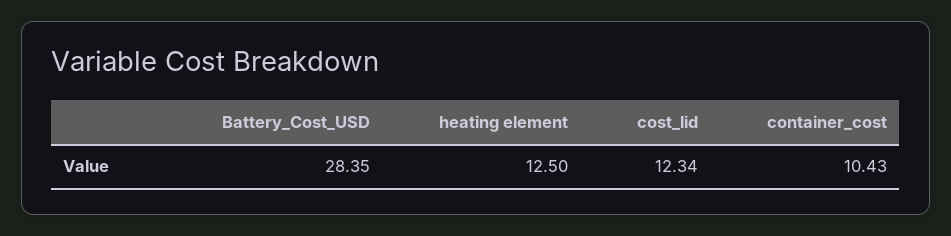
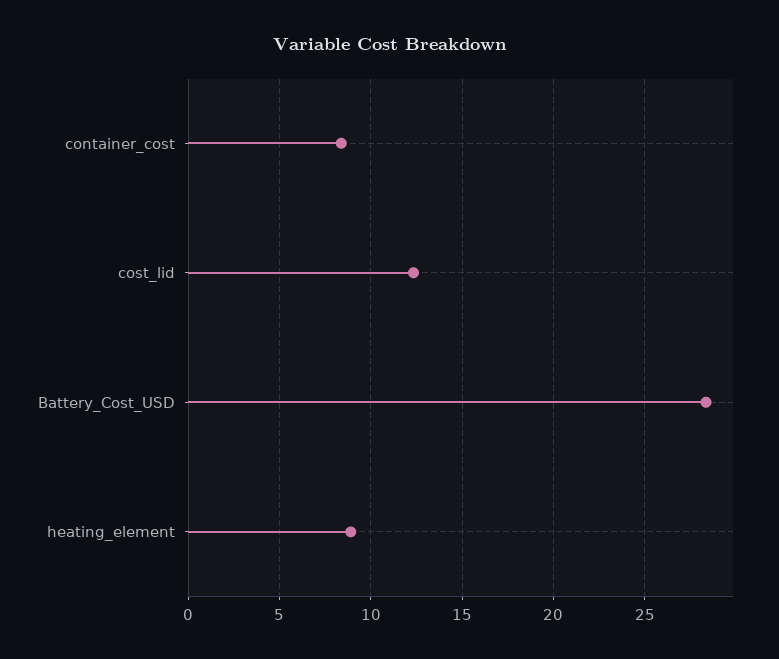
  {
    "Battery_Cost_USD": 28.35,
-   "heating element": 12.5,
+   "heating element": 9,
    "cost_lid": 12.34,
-   "container_cost": 10.43
+   "container_cost": 8.5
  }

